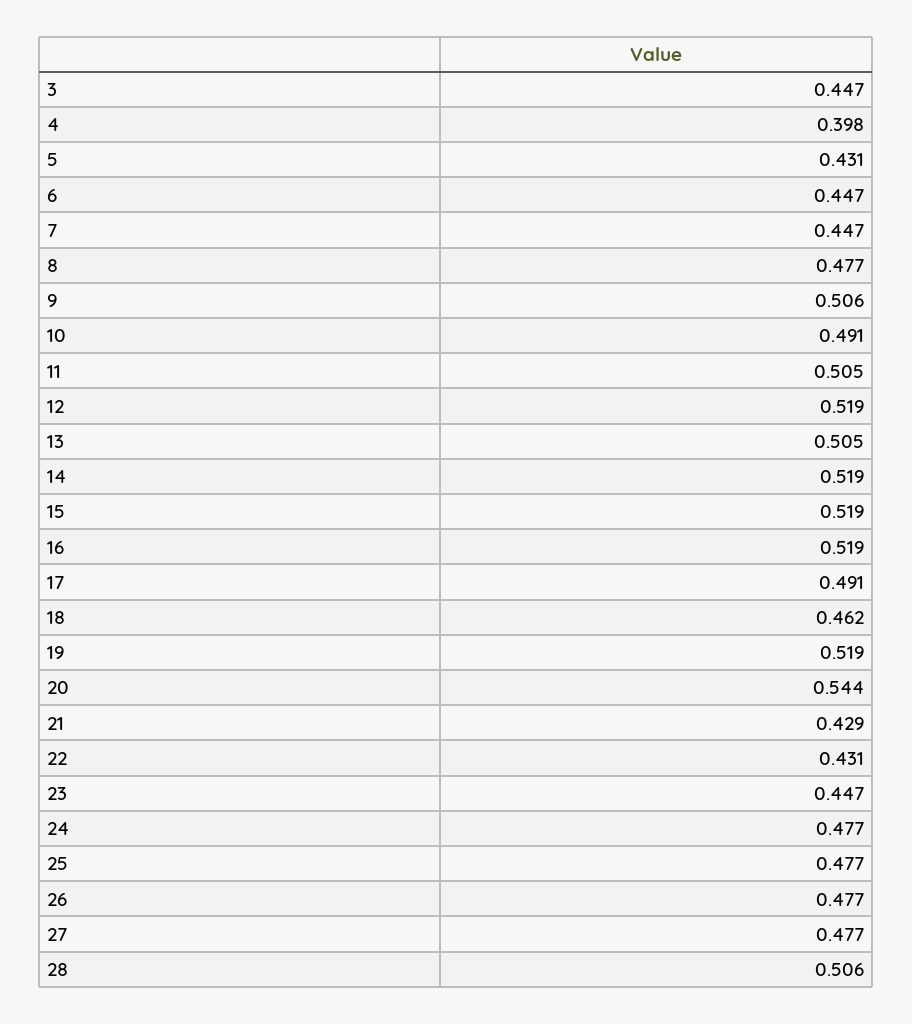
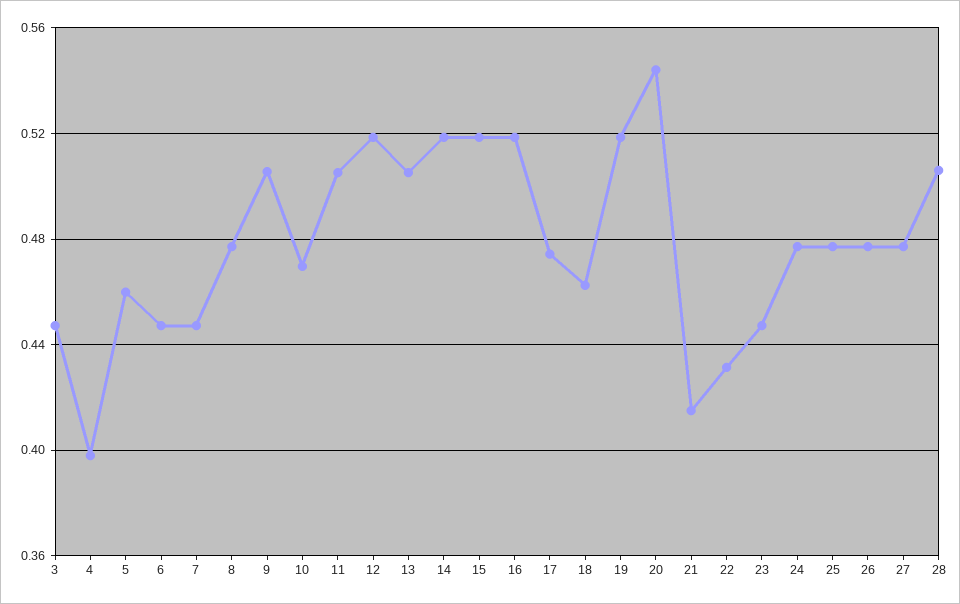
  {
    "3": 0.447,
    "4": 0.398,
-   "5": 0.431,
+   "5": 0.46,
    "6": 0.447,
    "7": 0.447,
    "8": 0.477,
    "9": 0.506,
-   "10": 0.491,
+   "10": 0.47,
    "11": 0.505,
    "12": 0.519,
    "13": 0.505,
    "14": 0.519,
    "15": 0.519,
    "16": 0.519,
-   "17": 0.491,
+   "17": 0.475,
    "18": 0.462,
    "19": 0.519,
    "20": 0.544,
-   "21": 0.429,
+   "21": 0.415,
    "22": 0.431,
    "23": 0.447,
    "24": 0.477,
    "25": 0.477,
    "26": 0.477,
    "27": 0.477,
    "28": 0.506
  }

